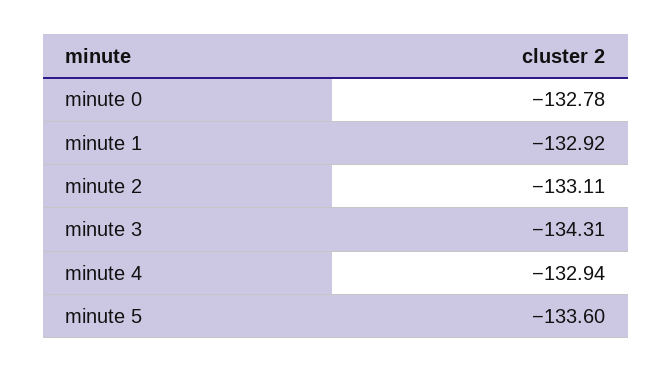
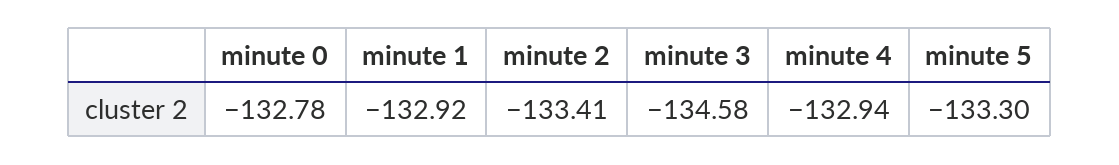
  {
    "minute 0": -132.78,
    "minute 1": -132.92,
-   "minute 2": -133.11,
+   "minute 2": -133.41,
-   "minute 3": -134.31,
+   "minute 3": -134.58,
    "minute 4": -132.94,
-   "minute 5": -133.6
+   "minute 5": -133.3
  }

